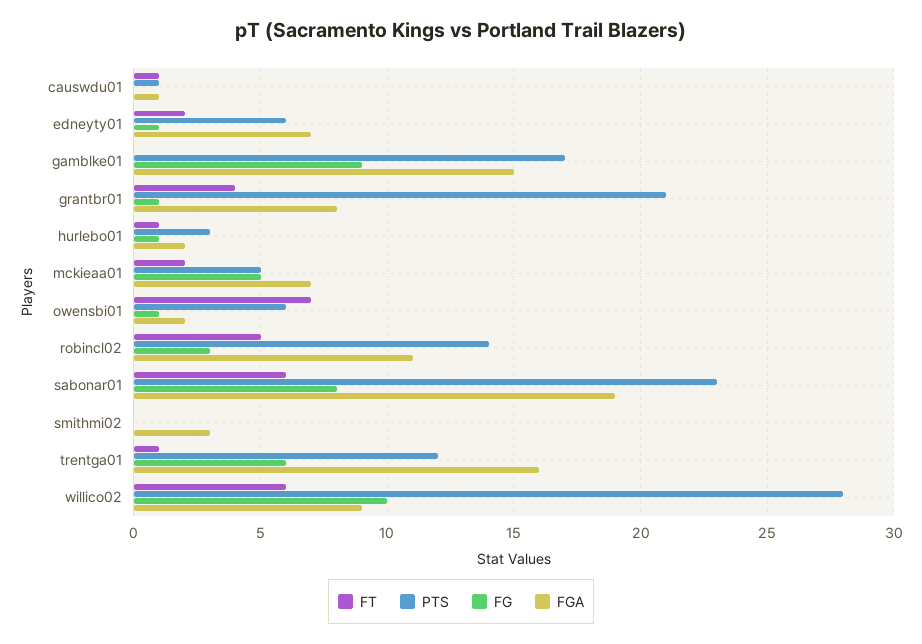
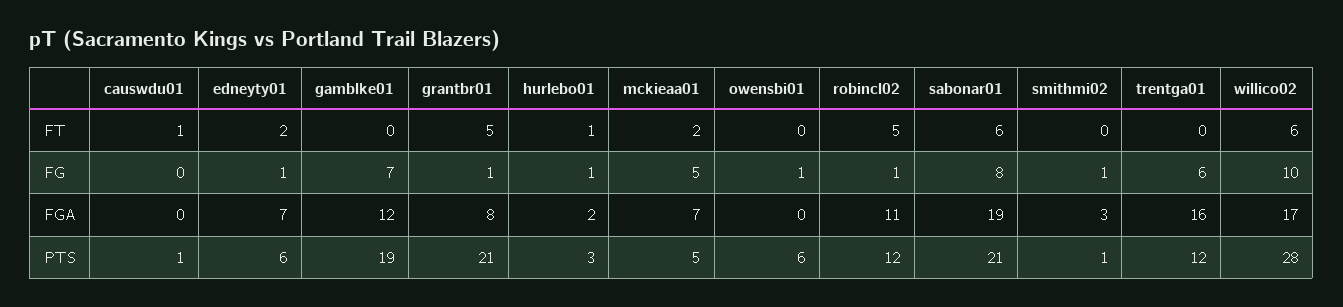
  {
    "FT": {
      "causwdu01": 1,
      "edneyty01": 2,
      "gamblke01": 0,
-     "grantbr01": 4,
+     "grantbr01": 5,
      "hurlebo01": 1,
      "mckieaa01": 2,
-     "owensbi01": 7,
+     "owensbi01": 0,
      "robincl02": 5,
      "sabonar01": 6,
      "smithmi02": 0,
-     "trentga01": 1,
+     "trentga01": 0,
      "willico02": 6
    },
    "PTS": {
      "causwdu01": 1,
      "edneyty01": 6,
-     "gamblke01": 17,
+     "gamblke01": 19,
      "grantbr01": 21,
      "hurlebo01": 3,
      "mckieaa01": 5,
      "owensbi01": 6,
-     "robincl02": 14,
+     "robincl02": 12,
-     "sabonar01": 23,
+     "sabonar01": 21,
-     "smithmi02": 0,
+     "smithmi02": 1,
      "trentga01": 12,
      "willico02": 28
    },
    "FG": {
      "causwdu01": 0,
      "edneyty01": 1,
-     "gamblke01": 9,
+     "gamblke01": 7,
      "grantbr01": 1,
      "hurlebo01": 1,
      "mckieaa01": 5,
      "owensbi01": 1,
-     "robincl02": 3,
+     "robincl02": 1,
      "sabonar01": 8,
-     "smithmi02": 0,
+     "smithmi02": 1,
      "trentga01": 6,
      "willico02": 10
    },
    "FGA": {
-     "causwdu01": 1,
+     "causwdu01": 0,
      "edneyty01": 7,
-     "gamblke01": 15,
+     "gamblke01": 12,
      "grantbr01": 8,
      "hurlebo01": 2,
      "mckieaa01": 7,
-     "owensbi01": 2,
+     "owensbi01": 0,
      "robincl02": 11,
      "sabonar01": 19,
      "smithmi02": 3,
      "trentga01": 16,
-     "willico02": 9
+     "willico02": 17
    }
  }

